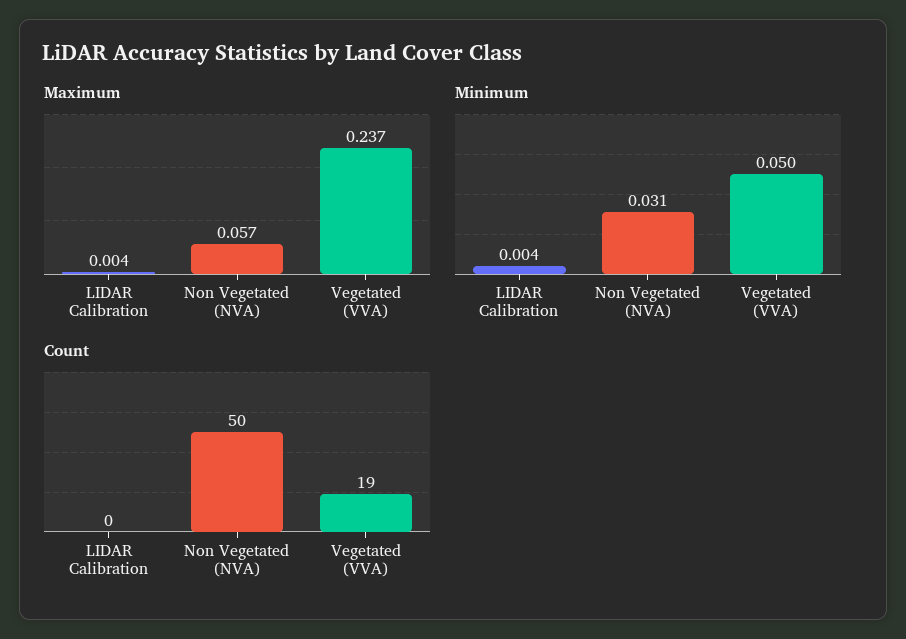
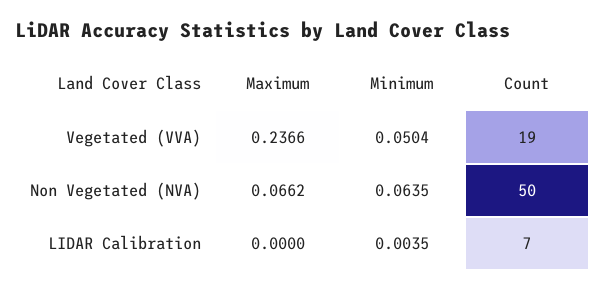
  {
    "Maximum": {
-     "LIDAR Calibration": 0.004,
+     "LIDAR Calibration": 0,
-     "Non Vegetated (NVA)": 0.057,
+     "Non Vegetated (NVA)": 0.0662,
      "Vegetated (VVA)": 0.2366
    },
    "Minimum": {
      "LIDAR Calibration": 0.0035,
-     "Non Vegetated (NVA)": 0.031,
+     "Non Vegetated (NVA)": 0.0635,
      "Vegetated (VVA)": 0.0504
    },
    "Count": {
-     "LIDAR Calibration": 0,
+     "LIDAR Calibration": 7,
      "Non Vegetated (NVA)": 50,
      "Vegetated (VVA)": 19
    }
  }

